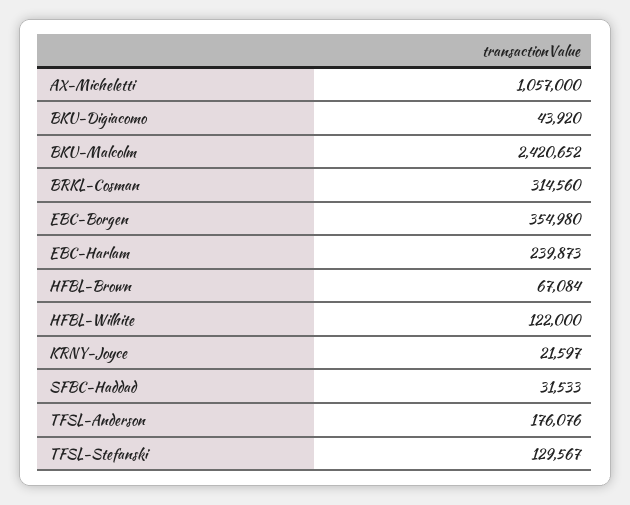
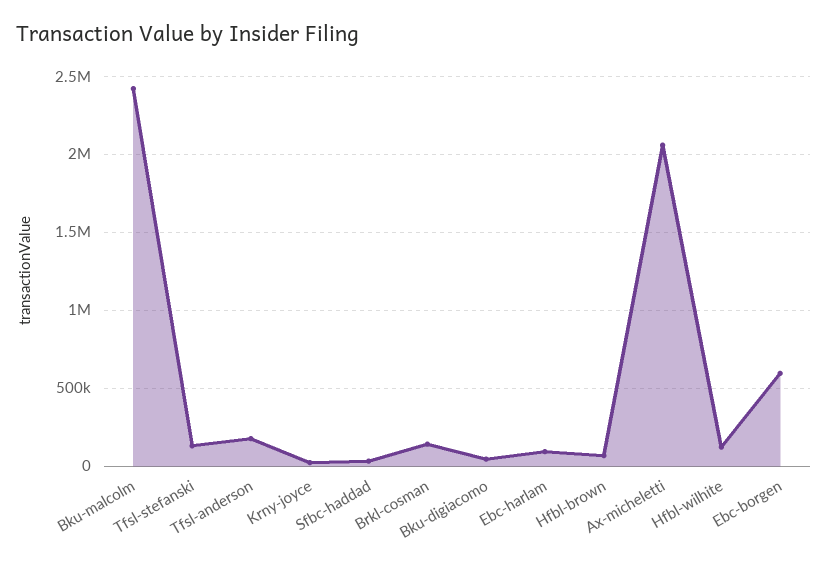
  {
-   "AX-Micheletti": 1057000,
+   "AX-Micheletti": 2050000,
    "BKU-Digiacomo": 43920,
    "BKU-Malcolm": 2420652,
-   "BRKL-Cosman": 314560,
+   "BRKL-Cosman": 150000,
-   "EBC-Borgen": 354980,
+   "EBC-Borgen": 600000,
-   "EBC-Harlam": 239873,
+   "EBC-Harlam": 100000,
    "HFBL-Brown": 67084,
    "HFBL-Wilhite": 122000,
    "KRNY-Joyce": 21597,
    "SFBC-Haddad": 31533,
    "TFSL-Anderson": 176076,
    "TFSL-Stefanski": 129567
  }

